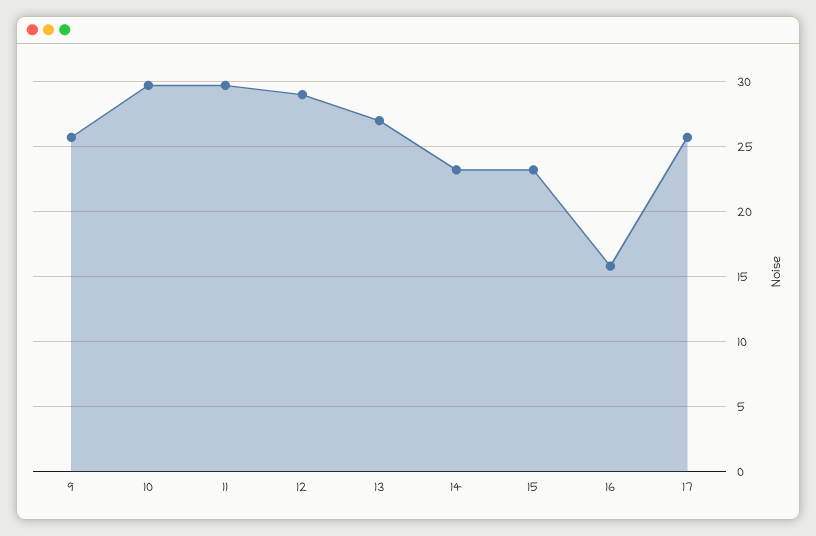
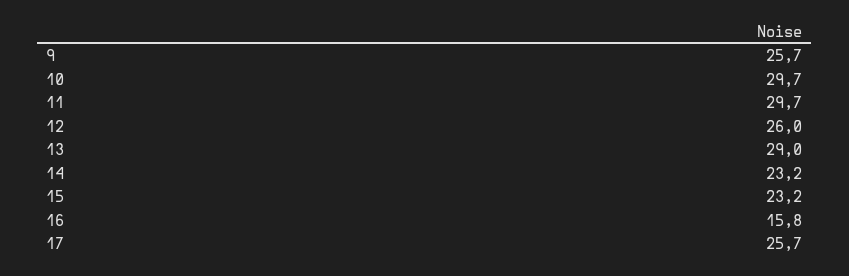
  {
    "9": 25.7,
    "10": 29.7,
    "11": 29.7,
-   "12": 29,
+   "12": 26,
-   "13": 27,
+   "13": 29,
    "14": 23.2,
    "15": 23.2,
    "16": 15.8,
    "17": 25.7
  }

